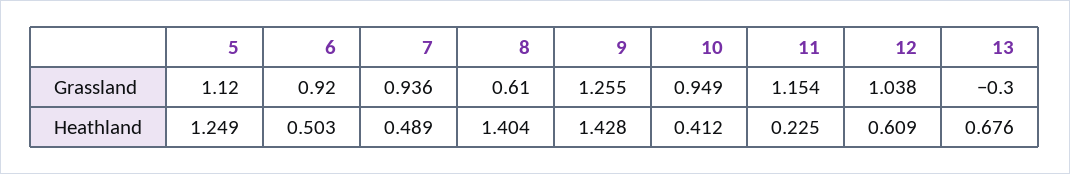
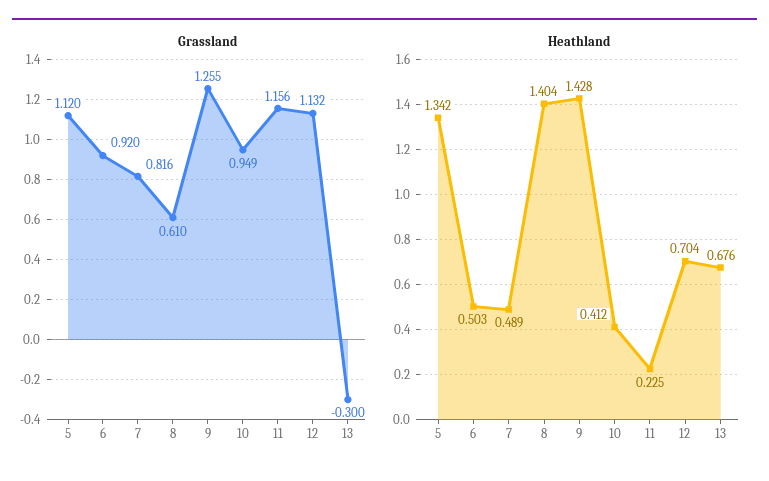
  {
    "Grassland": {
      "5": 1.12,
      "6": 0.92,
-     "7": 0.936,
+     "7": 0.816,
      "8": 0.61,
      "9": 1.255,
      "10": 0.949,
-     "11": 1.154,
+     "11": 1.156,
-     "12": 1.038,
+     "12": 1.132,
      "13": -0.3
    },
    "Heathland": {
-     "5": 1.249,
+     "5": 1.342,
      "6": 0.503,
      "7": 0.489,
      "8": 1.404,
      "9": 1.428,
      "10": 0.412,
      "11": 0.225,
-     "12": 0.609,
+     "12": 0.704,
      "13": 0.676
    }
  }

